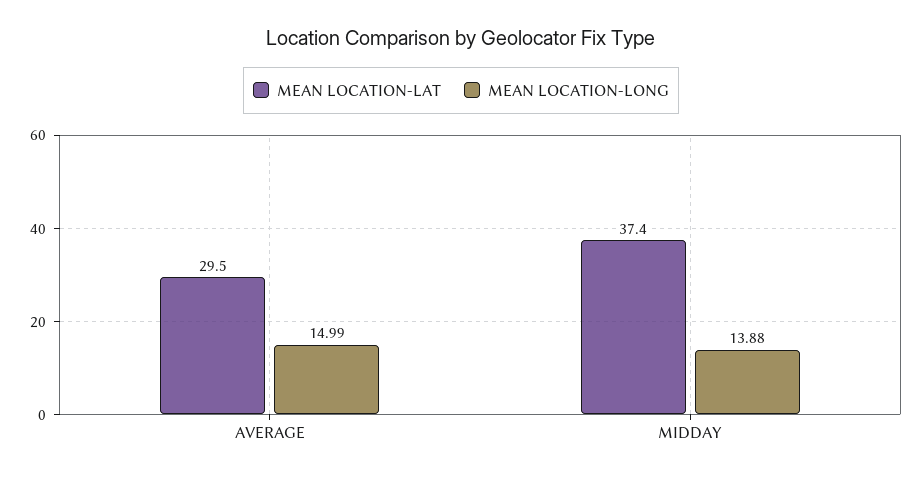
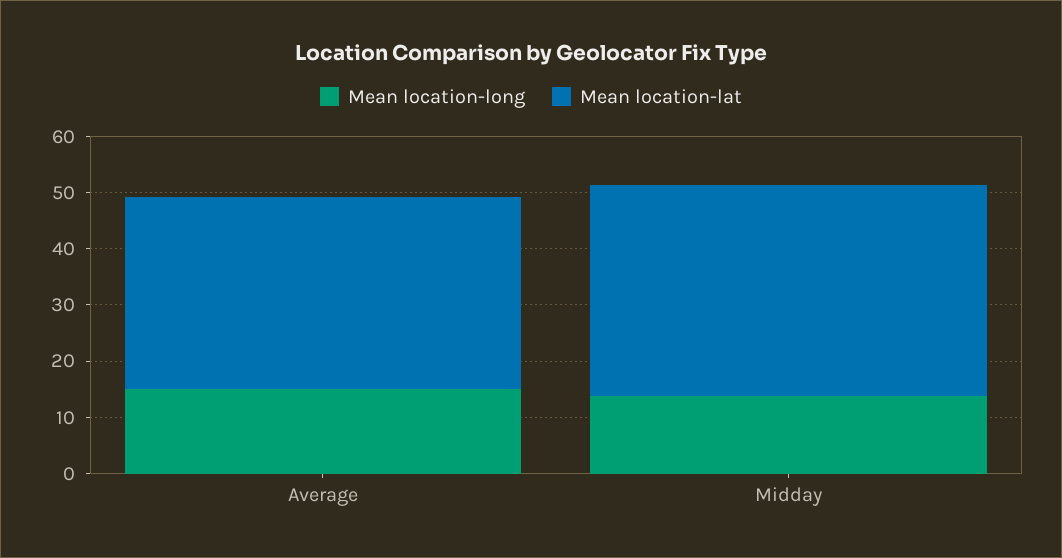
  {
    "MEAN LOCATION-LAT": {
-     "AVERAGE": 29.5,
+     "AVERAGE": 34,
      "MIDDAY": 37.4
    },
    "MEAN LOCATION-LONG": {
      "AVERAGE": 14.99,
      "MIDDAY": 13.88
    }
  }

